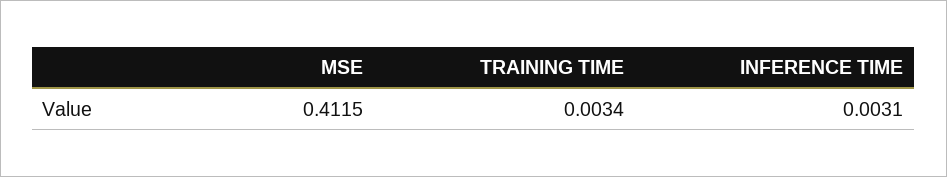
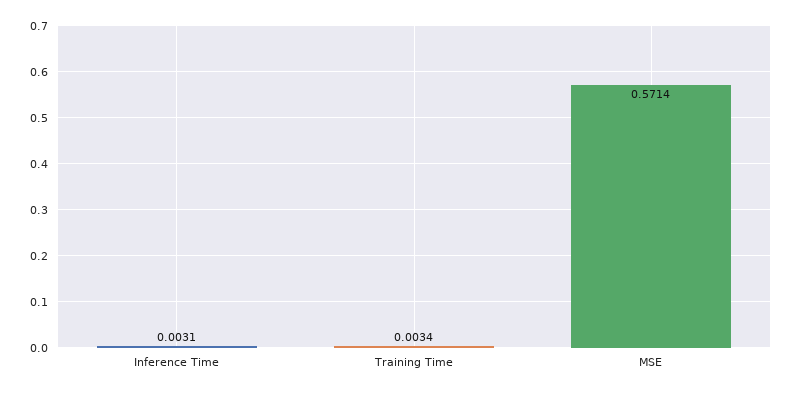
  {
-   "MSE": 0.4115,
+   "MSE": 0.5714,
    "TRAINING TIME": 0.0034,
    "INFERENCE TIME": 0.0031
  }

